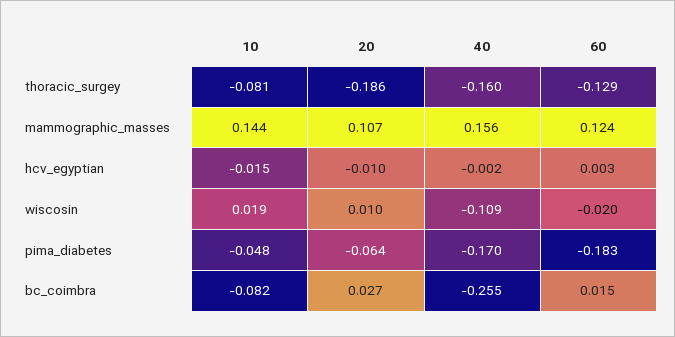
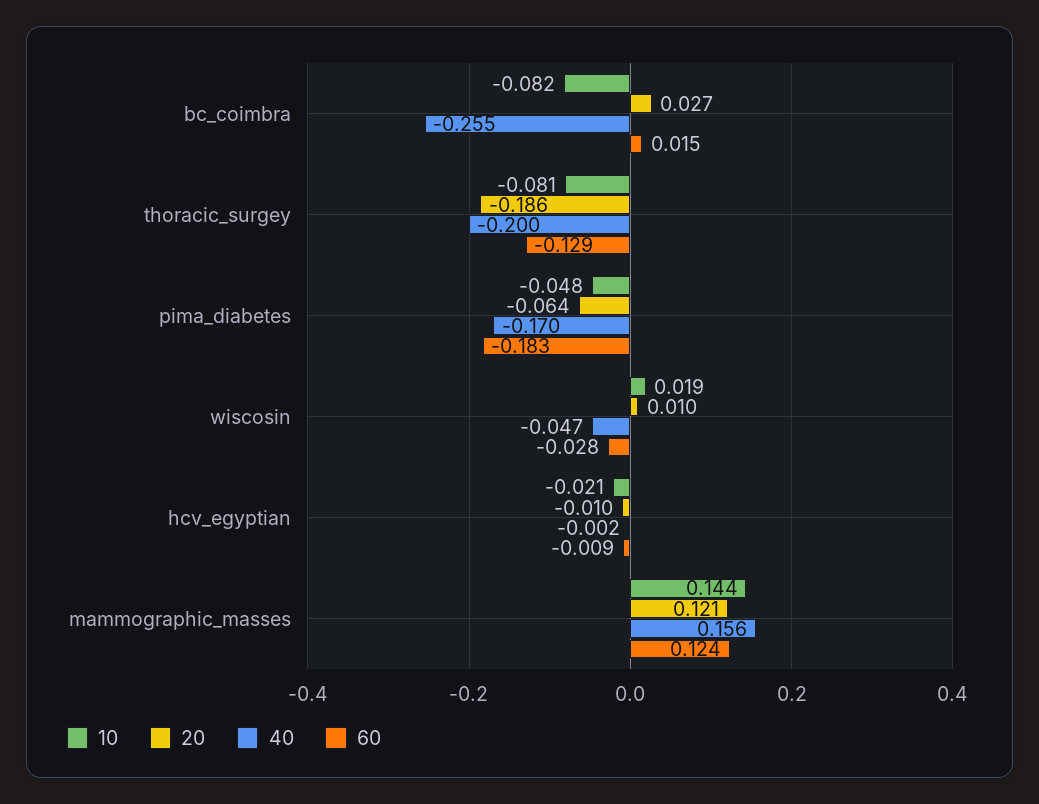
  {
    "10": {
      "thoracic_surgey": -0.081,
      "mammographic_masses": 0.144,
-     "hcv_egyptian": -0.015,
+     "hcv_egyptian": -0.021,
      "wiscosin": 0.019,
      "pima_diabetes": -0.048,
      "bc_coimbra": -0.082
    },
    "20": {
      "thoracic_surgey": -0.186,
-     "mammographic_masses": 0.107,
+     "mammographic_masses": 0.121,
      "hcv_egyptian": -0.01,
      "wiscosin": 0.01,
      "pima_diabetes": -0.064,
      "bc_coimbra": 0.027
    },
    "40": {
-     "thoracic_surgey": -0.16,
+     "thoracic_surgey": -0.2,
      "mammographic_masses": 0.156,
      "hcv_egyptian": -0.002,
-     "wiscosin": -0.109,
+     "wiscosin": -0.047,
      "pima_diabetes": -0.17,
      "bc_coimbra": -0.255
    },
    "60": {
      "thoracic_surgey": -0.129,
      "mammographic_masses": 0.124,
-     "hcv_egyptian": 0.003,
+     "hcv_egyptian": -0.009,
-     "wiscosin": -0.02,
+     "wiscosin": -0.028,
      "pima_diabetes": -0.183,
      "bc_coimbra": 0.015
    }
  }

